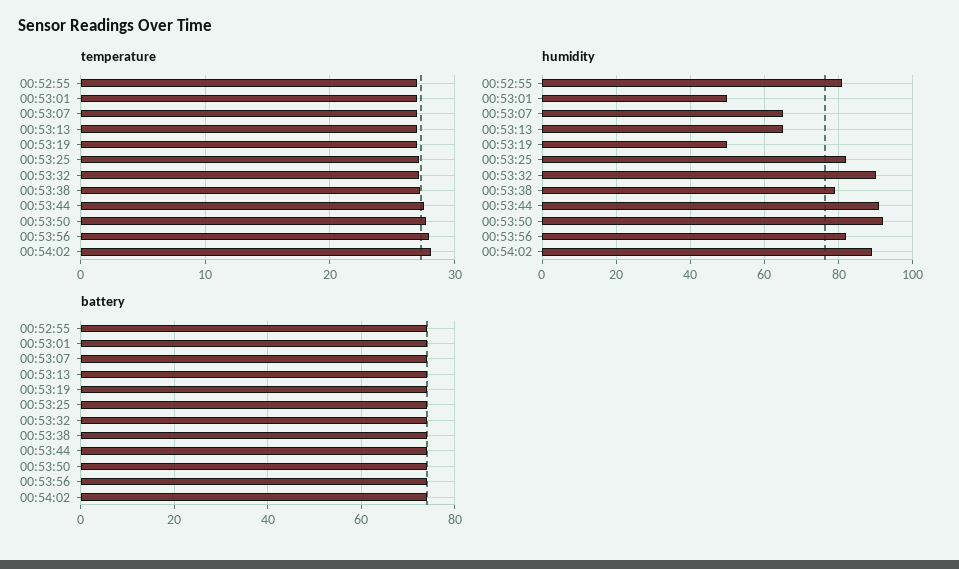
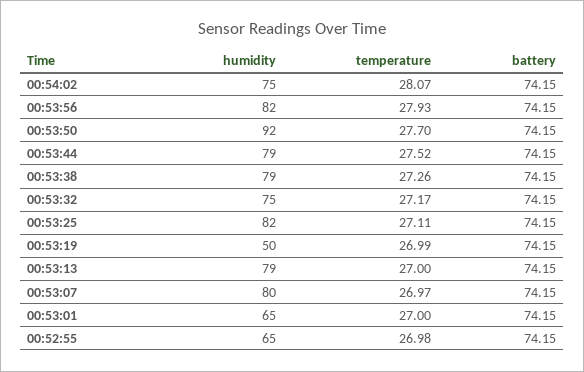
  {
    "temperature": {
      "00:52:55": 26.98,
      "00:53:01": 27,
      "00:53:07": 26.97,
      "00:53:13": 27,
      "00:53:19": 26.99,
      "00:53:25": 27.11,
      "00:53:32": 27.17,
      "00:53:38": 27.26,
      "00:53:44": 27.52,
      "00:53:50": 27.7,
      "00:53:56": 27.93,
      "00:54:02": 28.07
    },
    "humidity": {
-     "00:52:55": 80,
+     "00:52:55": 65,
-     "00:53:01": 50,
+     "00:53:01": 65,
-     "00:53:07": 65,
+     "00:53:07": 80,
-     "00:53:13": 65,
+     "00:53:13": 79,
      "00:53:19": 50,
      "00:53:25": 82,
-     "00:53:32": 90,
+     "00:53:32": 75,
      "00:53:38": 79,
-     "00:53:44": 90,
+     "00:53:44": 79,
      "00:53:50": 92,
      "00:53:56": 82,
-     "00:54:02": 90
+     "00:54:02": 75
    },
    "battery": {
      "00:52:55": 74.15,
      "00:53:01": 74.15,
      "00:53:07": 74.15,
      "00:53:13": 74.15,
      "00:53:19": 74.15,
      "00:53:25": 74.15,
      "00:53:32": 74.15,
      "00:53:38": 74.15,
      "00:53:44": 74.15,
      "00:53:50": 74.15,
      "00:53:56": 74.15,
      "00:54:02": 74.15
    }
  }

